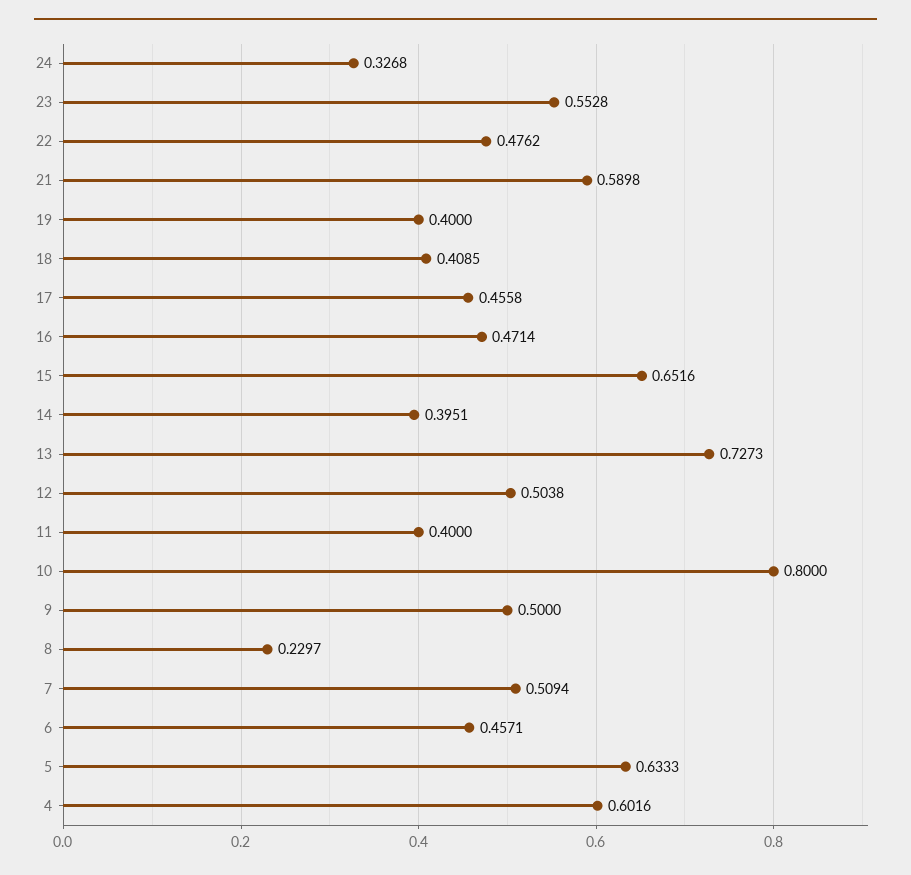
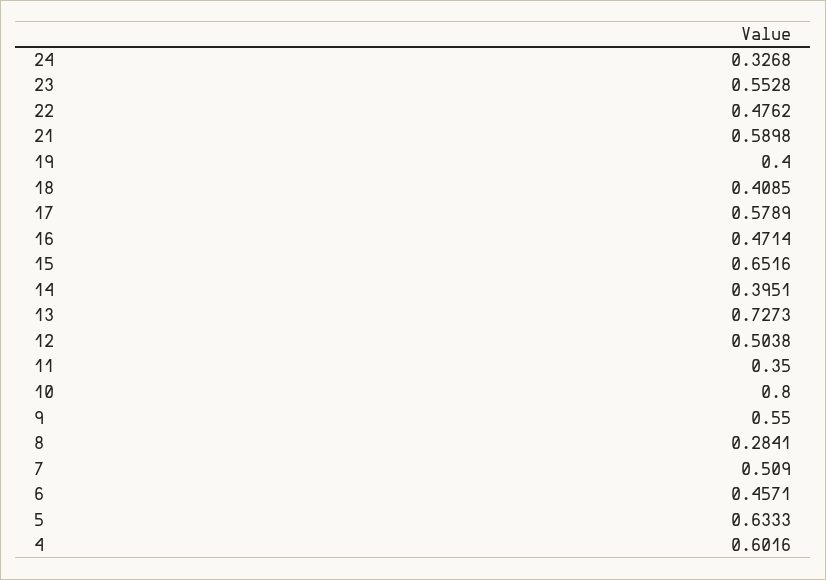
  {
    "24": 0.3268,
    "23": 0.5528,
    "22": 0.4762,
    "21": 0.5898,
    "19": 0.4,
    "18": 0.4085,
-   "17": 0.4558,
+   "17": 0.5789,
    "16": 0.4714,
    "15": 0.6516,
    "14": 0.3951,
    "13": 0.7273,
    "12": 0.5038,
-   "11": 0.4,
+   "11": 0.35,
    "10": 0.8,
-   "9": 0.5,
+   "9": 0.55,
-   "8": 0.2297,
+   "8": 0.2841,
-   "7": 0.5094,
+   "7": 0.509,
    "6": 0.4571,
    "5": 0.6333,
    "4": 0.6016
  }

